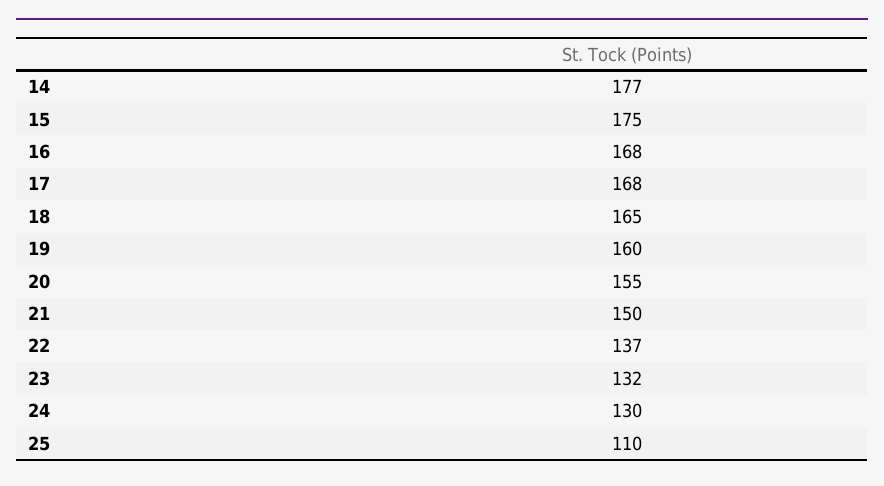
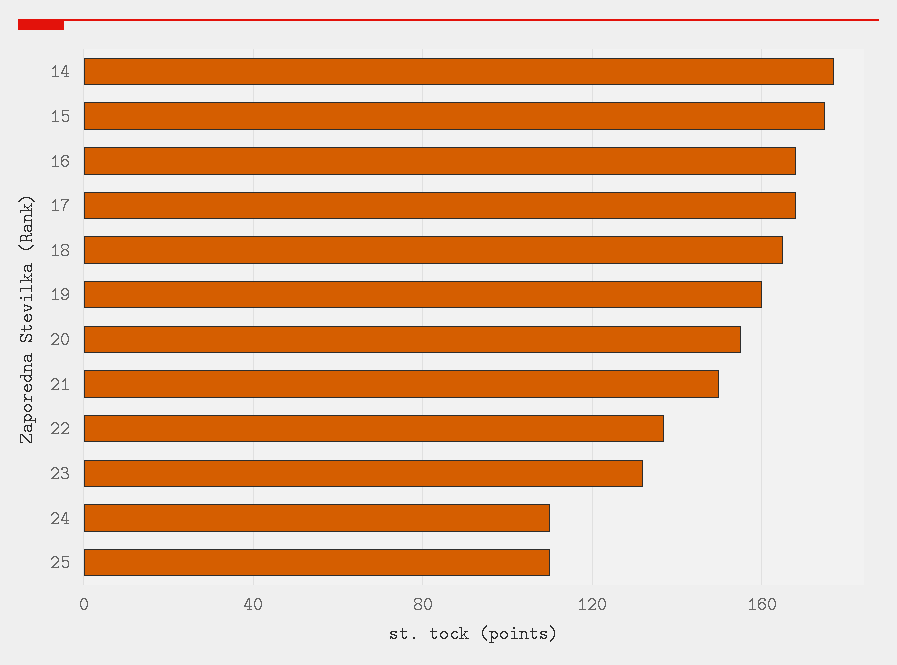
  {
    "14": 177,
    "15": 175,
    "16": 168,
    "17": 168,
    "18": 165,
    "19": 160,
    "20": 155,
    "21": 150,
    "22": 137,
    "23": 132,
-   "24": 130,
+   "24": 110,
    "25": 110
  }

